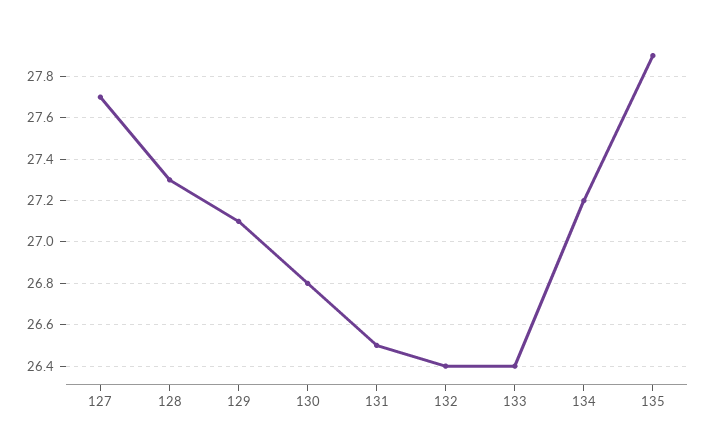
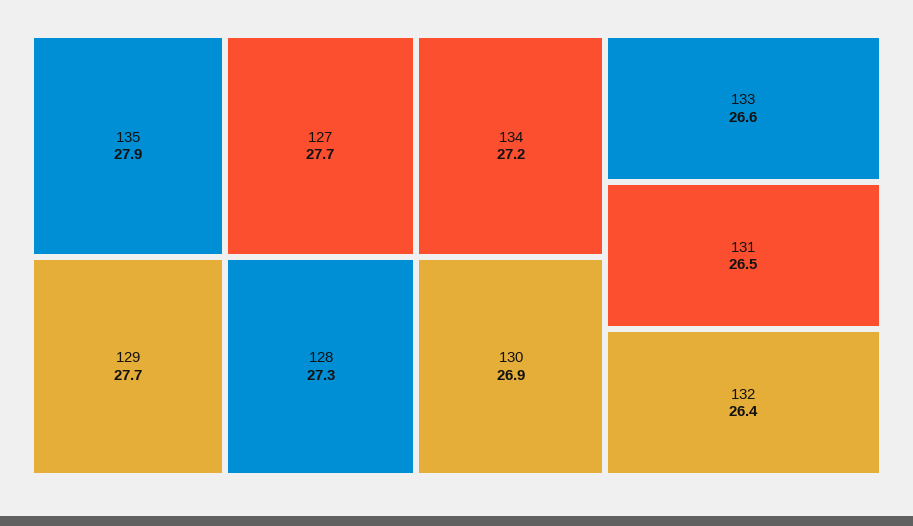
  {
    "127": 27.7,
    "128": 27.3,
-   "129": 27.1,
+   "129": 27.7,
-   "130": 26.8,
+   "130": 26.9,
    "131": 26.5,
    "132": 26.4,
-   "133": 26.4,
+   "133": 26.6,
    "134": 27.2,
    "135": 27.9
  }

